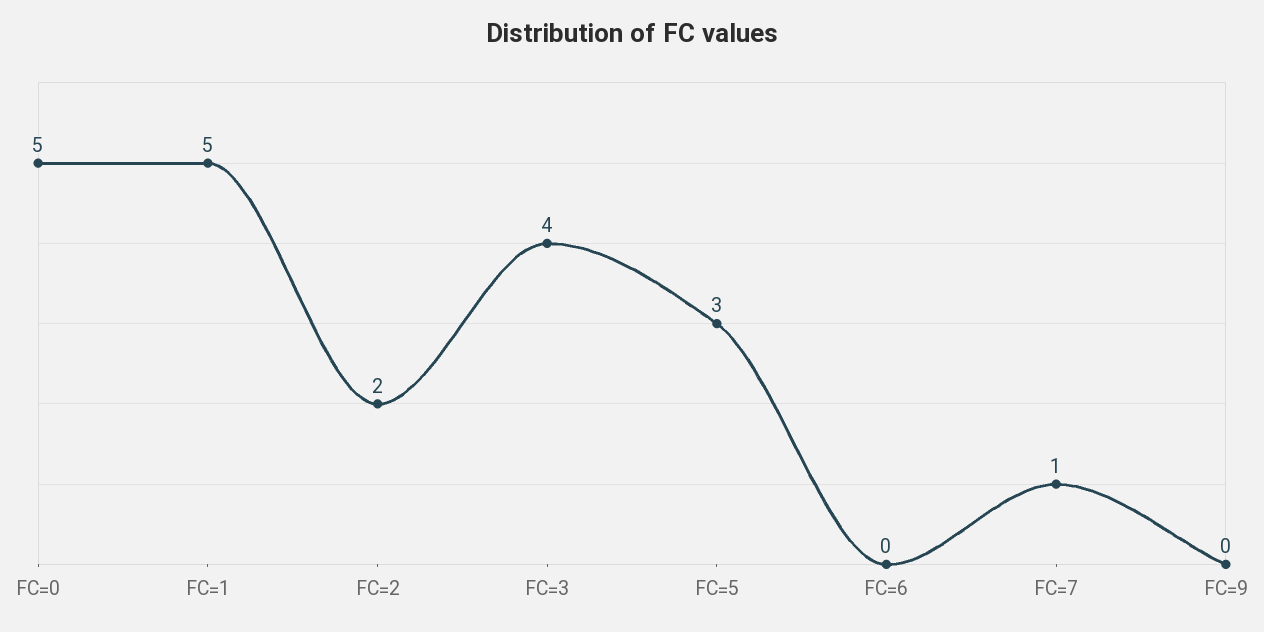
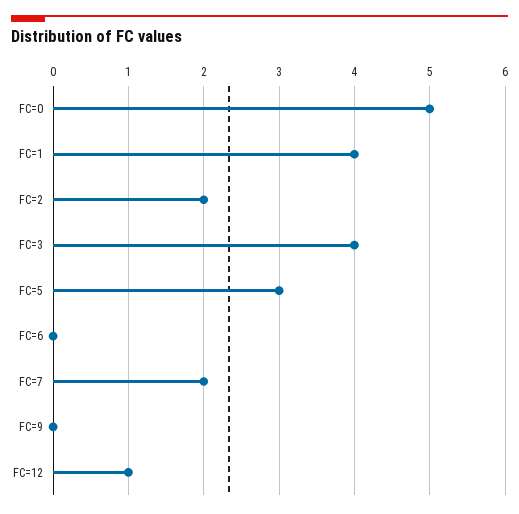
  {
    "FC=0": 5,
-   "FC=1": 5,
+   "FC=1": 4,
    "FC=2": 2,
    "FC=3": 4,
    "FC=5": 3,
    "FC=6": 0,
-   "FC=7": 1,
+   "FC=7": 2,
-   "FC=9": 0
+   "FC=9": 0,
+   "FC=12": 1
  }

